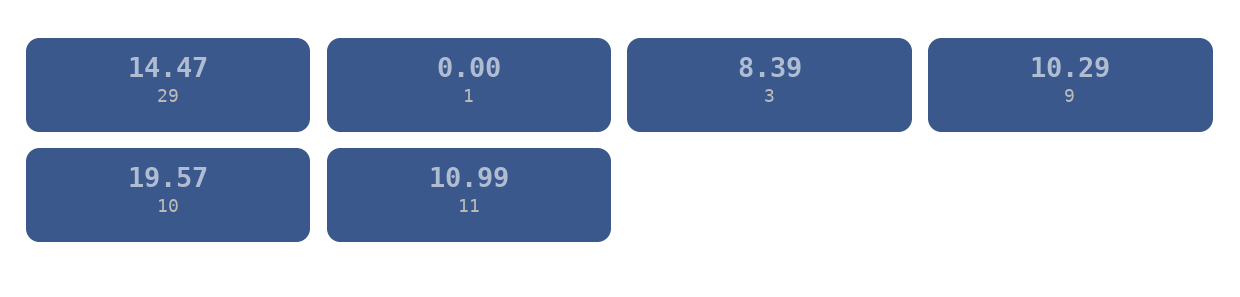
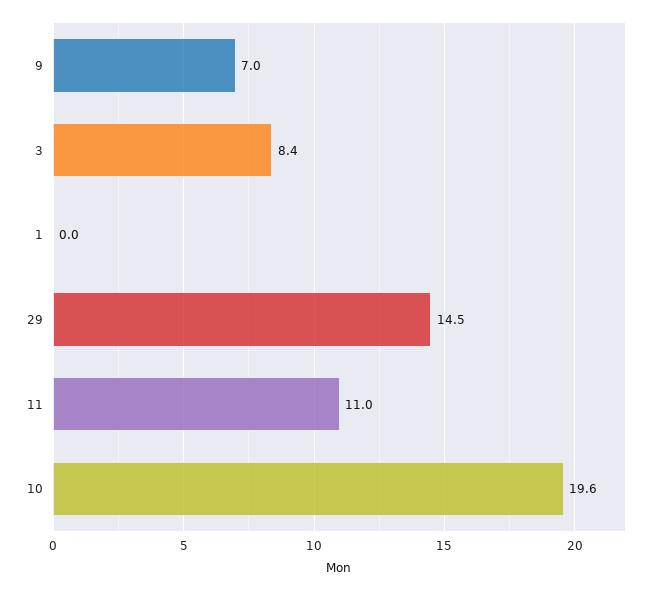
  {
    "29": 14.47,
    "1": 0,
    "3": 8.39,
-   "9": 10.29,
+   "9": 7,
    "10": 19.57,
    "11": 10.99
  }

